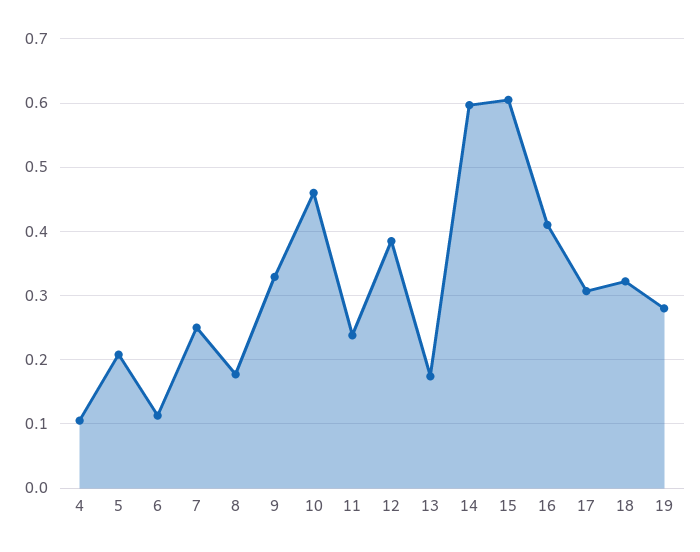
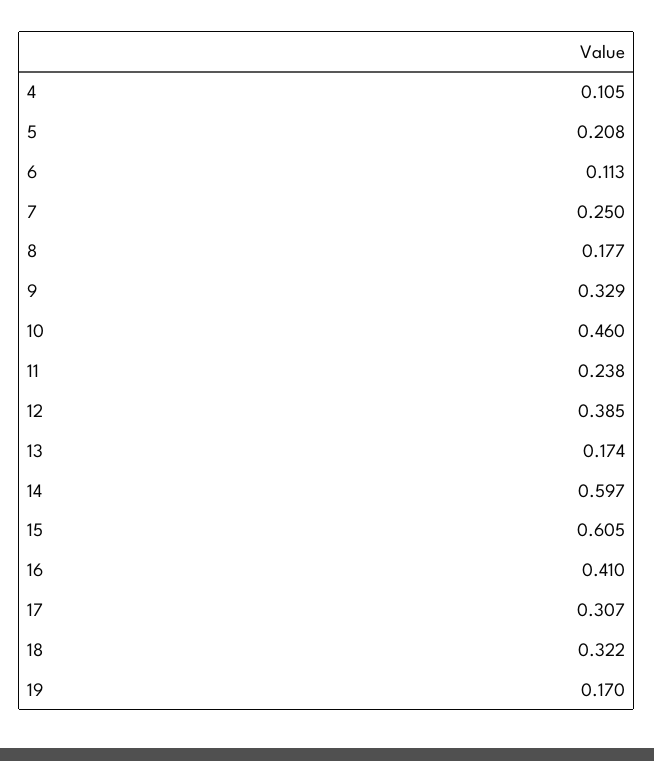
  {
    "4": 0.105,
    "5": 0.208,
    "6": 0.113,
    "7": 0.25,
    "8": 0.177,
    "9": 0.329,
    "10": 0.46,
    "11": 0.238,
    "12": 0.385,
    "13": 0.174,
    "14": 0.597,
    "15": 0.605,
    "16": 0.41,
    "17": 0.307,
    "18": 0.322,
-   "19": 0.28
+   "19": 0.17
  }

